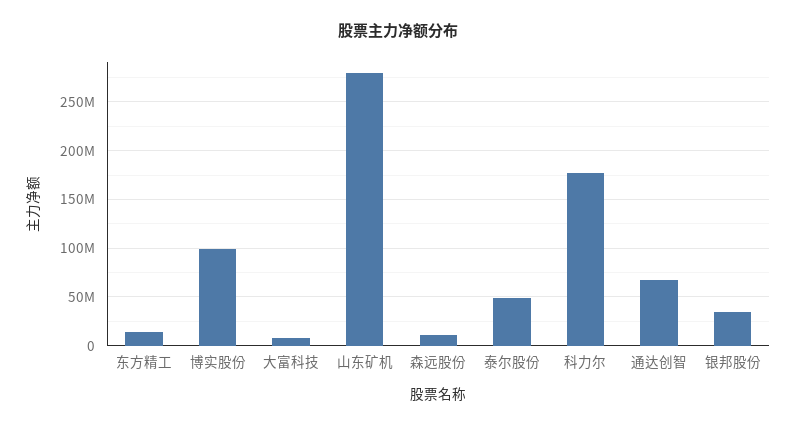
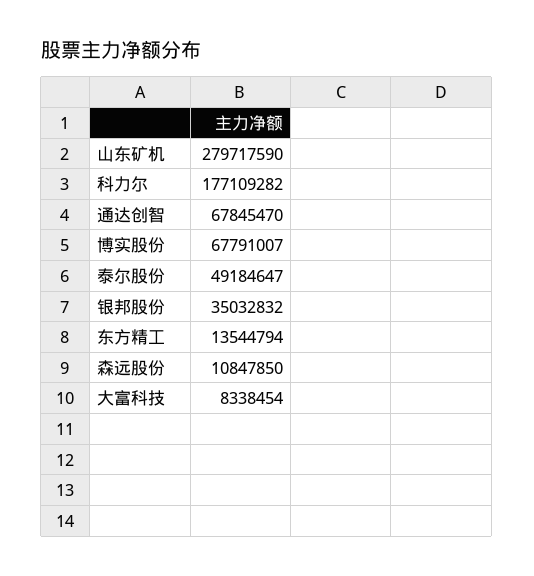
  {
    "东方精工": 13544794,
-   "博实股份": 100000000,
+   "博实股份": 67791007,
    "大富科技": 8338454,
    "山东矿机": 279717590,
    "森远股份": 10847850,
    "泰尔股份": 49184647,
    "科力尔": 177109282,
    "通达创智": 67845470,
    "银邦股份": 35032832
  }

